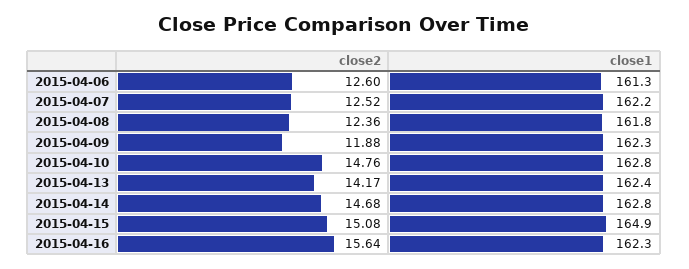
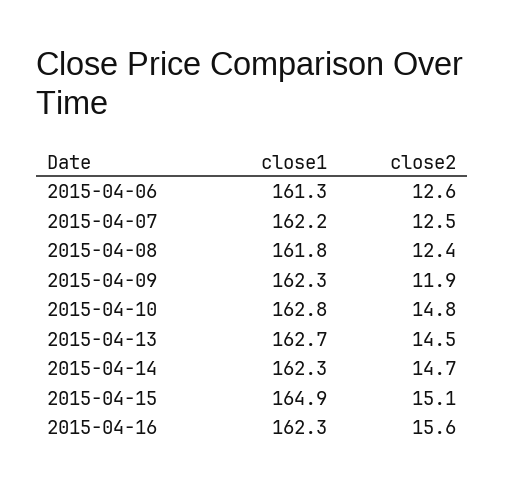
  {
    "close2": {
      "2015-04-06": 12.6,
      "2015-04-07": 12.52,
      "2015-04-08": 12.36,
      "2015-04-09": 11.88,
      "2015-04-10": 14.76,
-     "2015-04-13": 14.17,
+     "2015-04-13": 14.5,
      "2015-04-14": 14.68,
      "2015-04-15": 15.08,
      "2015-04-16": 15.64
    },
    "close1": {
      "2015-04-06": 161.3,
      "2015-04-07": 162.2,
      "2015-04-08": 161.8,
      "2015-04-09": 162.3,
      "2015-04-10": 162.8,
-     "2015-04-13": 162.4,
+     "2015-04-13": 162.7,
-     "2015-04-14": 162.8,
+     "2015-04-14": 162.3,
      "2015-04-15": 164.9,
      "2015-04-16": 162.3
    }
  }

